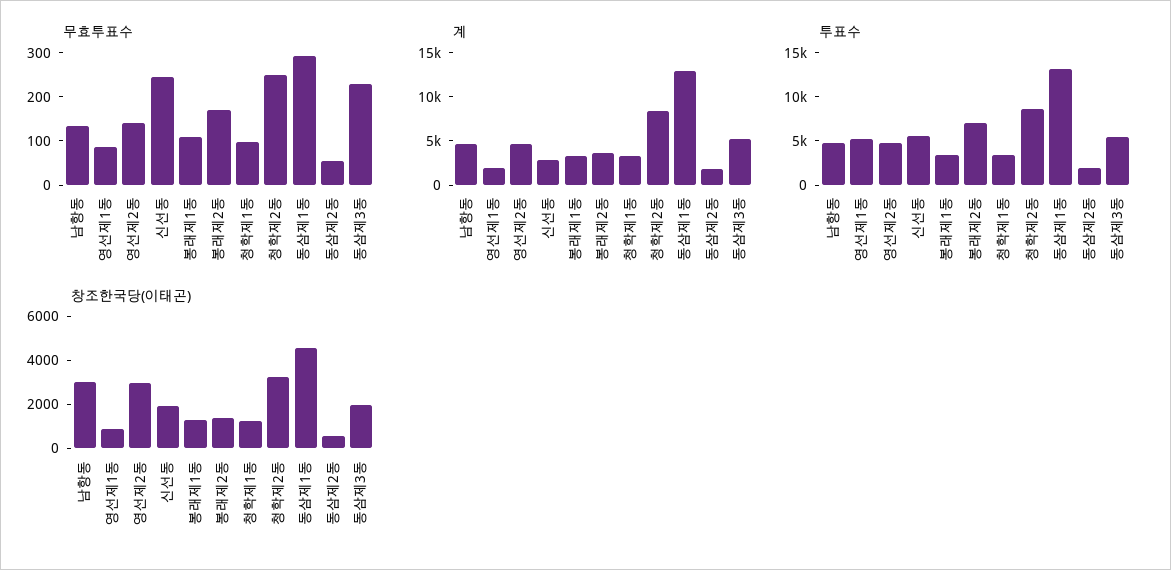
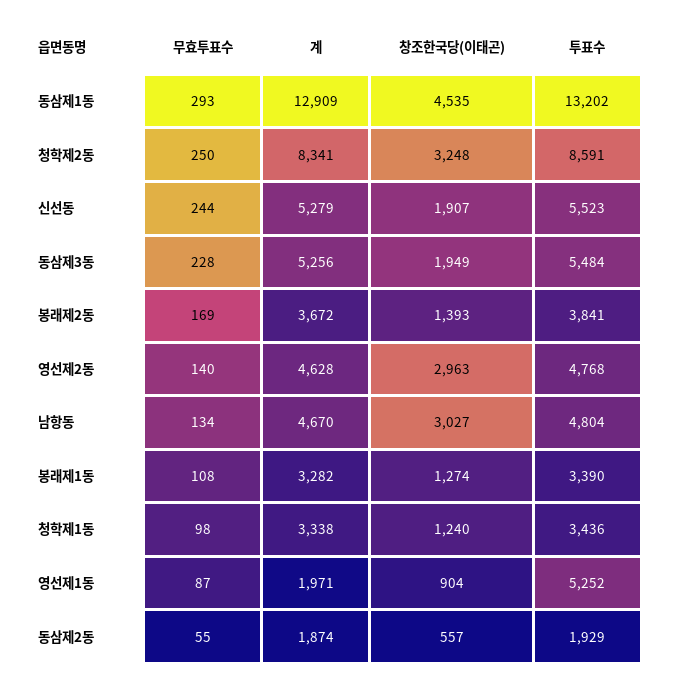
  {
    "무효투표수": {
      "남항동": 134,
      "영선제1동": 87,
      "영선제2동": 140,
      "신선동": 244,
      "봉래제1동": 108,
      "봉래제2동": 169,
      "청학제1동": 98,
      "청학제2동": 250,
      "동삼제1동": 293,
      "동삼제2동": 55,
      "동삼제3동": 228
    },
    "계": {
      "남항동": 4670,
      "영선제1동": 1971,
      "영선제2동": 4628,
-     "신선동": 3000,
+     "신선동": 5279,
      "봉래제1동": 3282,
      "봉래제2동": 3672,
      "청학제1동": 3338,
      "청학제2동": 8341,
      "동삼제1동": 12909,
      "동삼제2동": 1874,
      "동삼제3동": 5256
    },
    "투표수": {
      "남항동": 4804,
      "영선제1동": 5252,
      "영선제2동": 4768,
      "신선동": 5523,
      "봉래제1동": 3390,
-     "봉래제2동": 7000,
+     "봉래제2동": 3841,
      "청학제1동": 3436,
      "청학제2동": 8591,
      "동삼제1동": 13202,
      "동삼제2동": 1929,
      "동삼제3동": 5484
    },
    "창조한국당(이태곤)": {
      "남항동": 3027,
      "영선제1동": 904,
      "영선제2동": 2963,
      "신선동": 1907,
      "봉래제1동": 1274,
      "봉래제2동": 1393,
      "청학제1동": 1240,
      "청학제2동": 3248,
      "동삼제1동": 4535,
      "동삼제2동": 557,
      "동삼제3동": 1949
    }
  }

